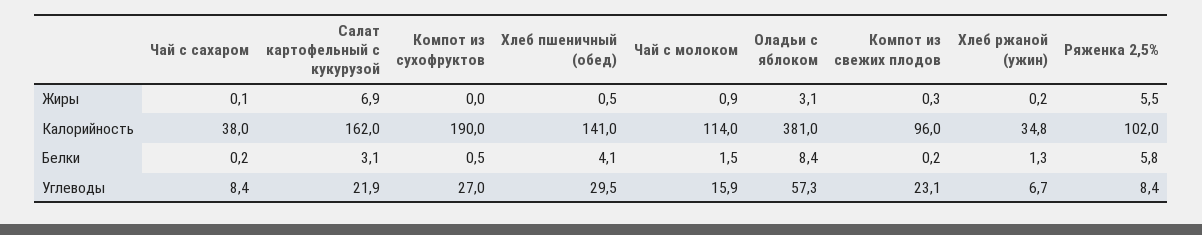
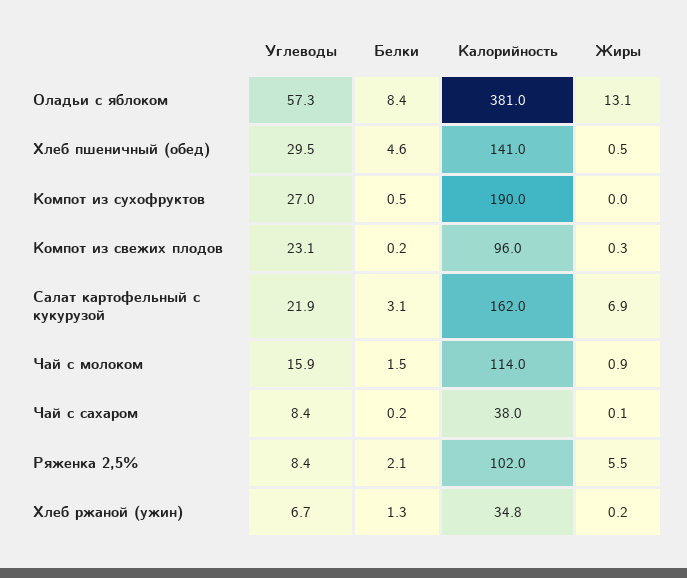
  {
    "Чай с сахаром": {
      "Жиры": 0.1,
      "Калорийность": 38,
      "Белки": 0.2,
      "Углеводы": 8.4
    },
    "Салат картофельный с кукурузой": {
      "Жиры": 6.9,
      "Калорийность": 162,
      "Белки": 3.1,
      "Углеводы": 21.9
    },
    "Компот из сухофруктов": {
      "Жиры": 0,
      "Калорийность": 190,
      "Белки": 0.5,
      "Углеводы": 27
    },
    "Хлеб пшеничный (обед)": {
      "Жиры": 0.5,
      "Калорийность": 141,
-     "Белки": 4.1,
+     "Белки": 4.6,
      "Углеводы": 29.5
    },
    "Чай с молоком": {
      "Жиры": 0.9,
      "Калорийность": 114,
      "Белки": 1.5,
      "Углеводы": 15.9
    },
    "Оладьи с яблоком": {
-     "Жиры": 3.1,
+     "Жиры": 13.1,
      "Калорийность": 381,
      "Белки": 8.4,
      "Углеводы": 57.3
    },
    "Компот из свежих плодов": {
      "Жиры": 0.3,
      "Калорийность": 96,
      "Белки": 0.2,
      "Углеводы": 23.1
    },
    "Хлеб ржаной (ужин)": {
      "Жиры": 0.2,
      "Калорийность": 34.8,
      "Белки": 1.3,
      "Углеводы": 6.7
    },
    "Ряженка 2,5%": {
      "Жиры": 5.5,
      "Калорийность": 102,
-     "Белки": 5.8,
+     "Белки": 2.1,
      "Углеводы": 8.4
    }
  }

